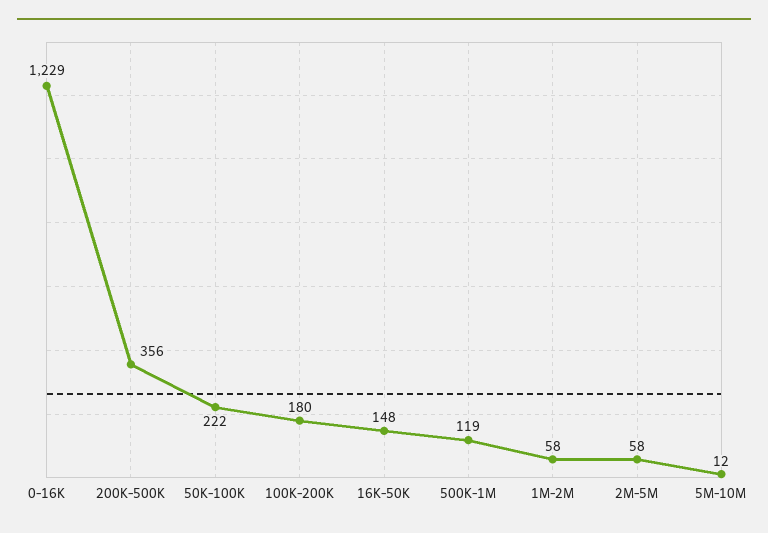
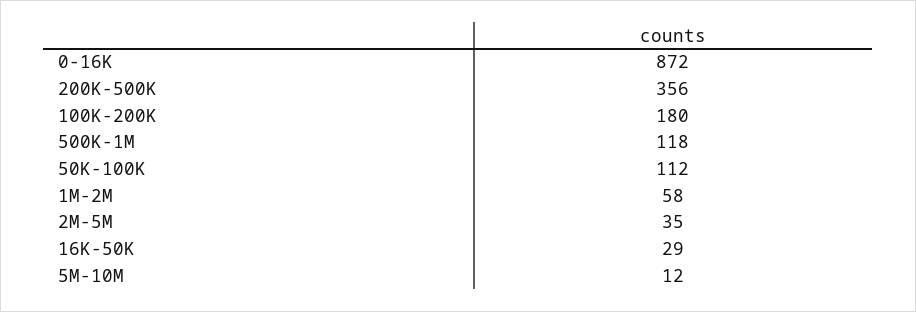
  {
-   "0-16K": 1229,
+   "0-16K": 872,
    "200K-500K": 356,
-   "50K-100K": 222,
+   "50K-100K": 112,
    "100K-200K": 180,
-   "16K-50K": 148,
+   "16K-50K": 29,
-   "500K-1M": 119,
+   "500K-1M": 118,
    "1M-2M": 58,
-   "2M-5M": 58,
+   "2M-5M": 35,
    "5M-10M": 12
  }

